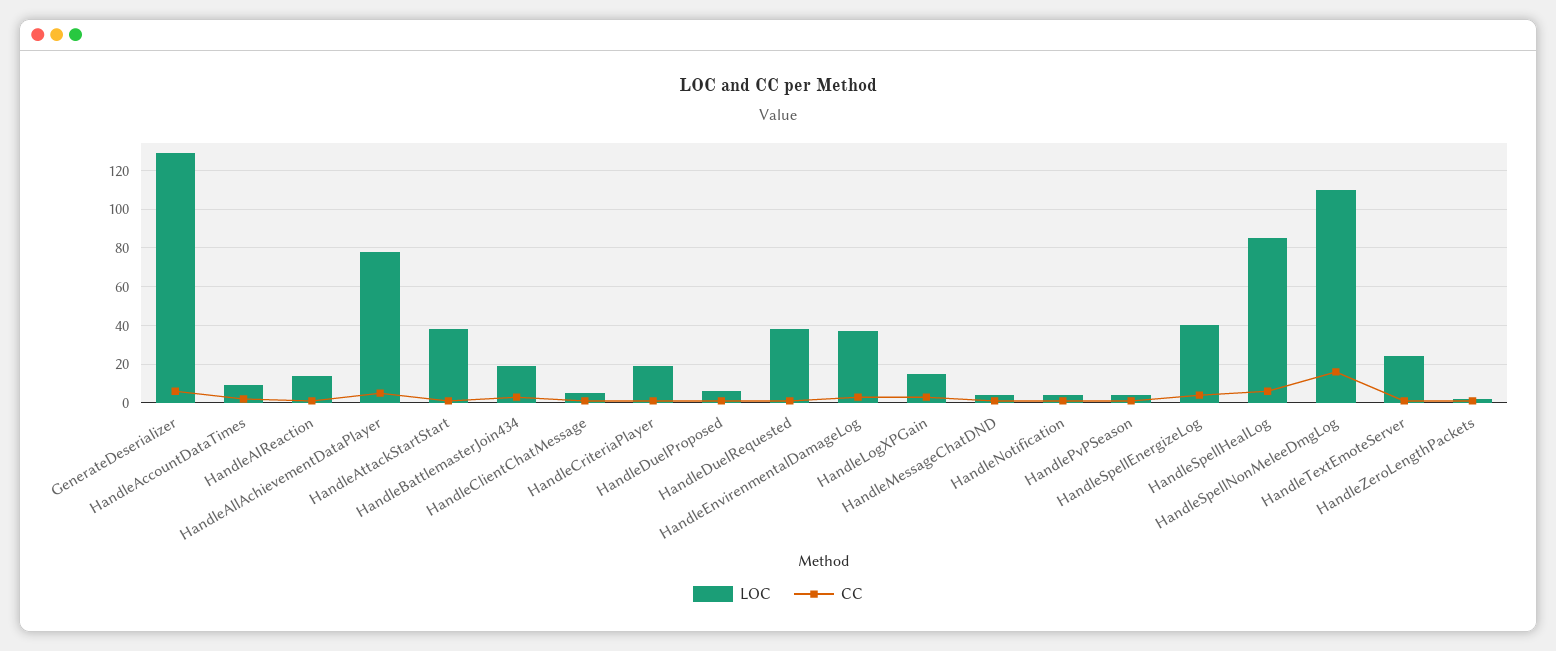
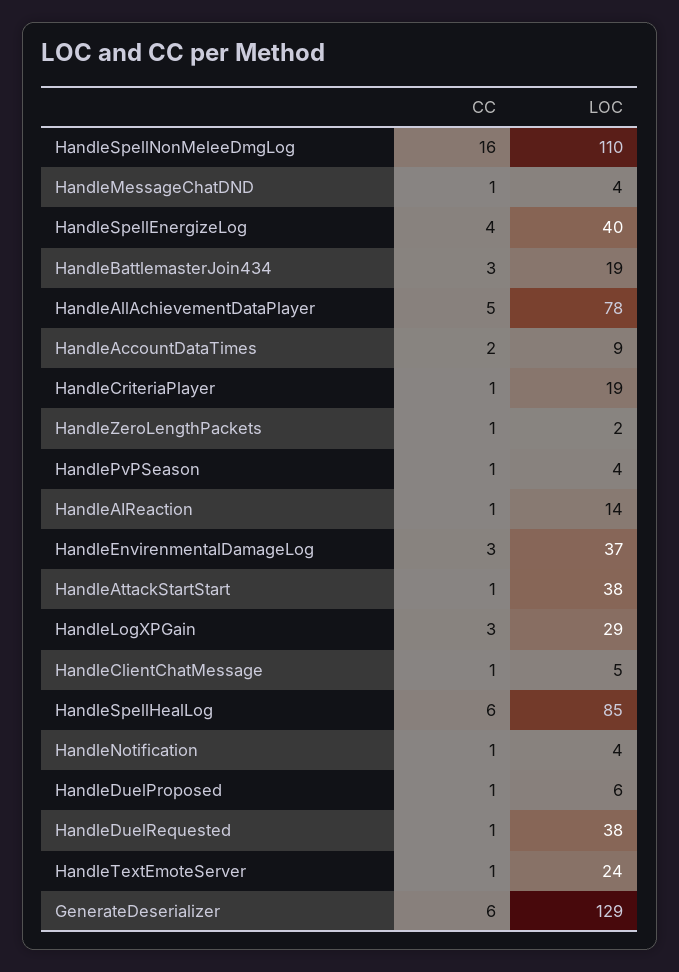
  {
    "LOC": {
      "GenerateDeserializer": 129,
      "HandleAccountDataTimes": 9,
      "HandleAIReaction": 14,
      "HandleAllAchievementDataPlayer": 78,
      "HandleAttackStartStart": 38,
      "HandleBattlemasterJoin434": 19,
      "HandleClientChatMessage": 5,
      "HandleCriteriaPlayer": 19,
      "HandleDuelProposed": 6,
      "HandleDuelRequested": 38,
      "HandleEnvirenmentalDamageLog": 37,
-     "HandleLogXPGain": 15,
+     "HandleLogXPGain": 29,
      "HandleMessageChatDND": 4,
      "HandleNotification": 4,
      "HandlePvPSeason": 4,
      "HandleSpellEnergizeLog": 40,
      "HandleSpellHealLog": 85,
      "HandleSpellNonMeleeDmgLog": 110,
      "HandleTextEmoteServer": 24,
      "HandleZeroLengthPackets": 2
    },
    "CC": {
      "GenerateDeserializer": 6,
      "HandleAccountDataTimes": 2,
      "HandleAIReaction": 1,
      "HandleAllAchievementDataPlayer": 5,
      "HandleAttackStartStart": 1,
      "HandleBattlemasterJoin434": 3,
      "HandleClientChatMessage": 1,
      "HandleCriteriaPlayer": 1,
      "HandleDuelProposed": 1,
      "HandleDuelRequested": 1,
      "HandleEnvirenmentalDamageLog": 3,
      "HandleLogXPGain": 3,
      "HandleMessageChatDND": 1,
      "HandleNotification": 1,
      "HandlePvPSeason": 1,
      "HandleSpellEnergizeLog": 4,
      "HandleSpellHealLog": 6,
      "HandleSpellNonMeleeDmgLog": 16,
      "HandleTextEmoteServer": 1,
      "HandleZeroLengthPackets": 1
    }
  }

